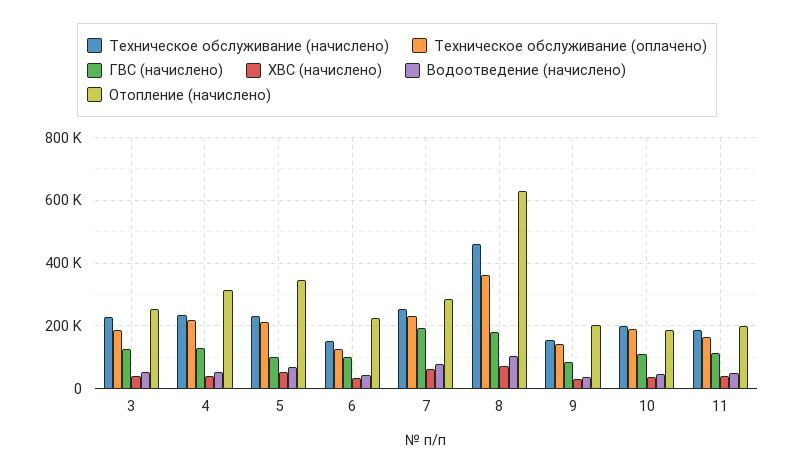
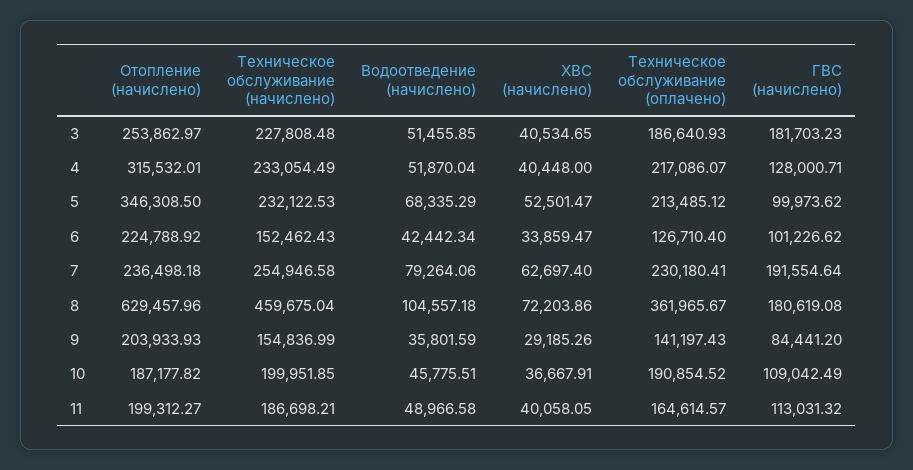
  {
    "Техническое обслуживание (начислено)": {
      "3": 227808.48,
      "4": 233054.49,
      "5": 232122.53,
      "6": 152462.43,
      "7": 254946.58,
      "8": 459675.04,
      "9": 154836.99,
      "10": 199951.85,
      "11": 186698.21
    },
    "Техническое обслуживание (оплачено)": {
      "3": 186640.93,
      "4": 217086.07,
      "5": 213485.12,
      "6": 126710.4,
      "7": 230180.41,
      "8": 361965.67,
      "9": 141197.43,
      "10": 190854.52,
      "11": 164614.57
    },
    "ГВС (начислено)": {
-     "3": 120000,
+     "3": 181703.23,
      "4": 128000.71,
      "5": 99973.62,
      "6": 101226.62,
      "7": 191554.64,
      "8": 180619.08,
      "9": 84441.2,
      "10": 109042.49,
      "11": 113031.32
    },
    "ХВС (начислено)": {
      "3": 40534.65,
      "4": 40448,
      "5": 52501.47,
      "6": 33859.47,
      "7": 62697.4,
      "8": 72203.86,
      "9": 29185.26,
      "10": 36667.91,
      "11": 40058.05
    },
    "Водоотведение (начислено)": {
      "3": 51455.85,
      "4": 51870.04,
      "5": 68335.29,
      "6": 42442.34,
      "7": 79264.06,
      "8": 104557.18,
      "9": 35801.59,
      "10": 45775.51,
      "11": 48966.58
    },
    "Отопление (начислено)": {
      "3": 253862.97,
      "4": 315532.01,
      "5": 346308.5,
      "6": 224788.92,
-     "7": 280000,
+     "7": 236498.18,
      "8": 629457.96,
      "9": 203933.93,
      "10": 187177.82,
      "11": 199312.27
    }
  }

